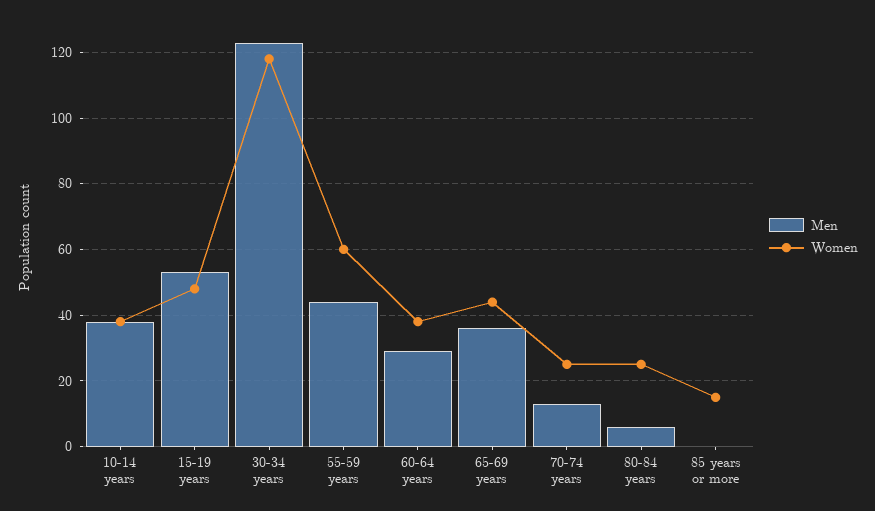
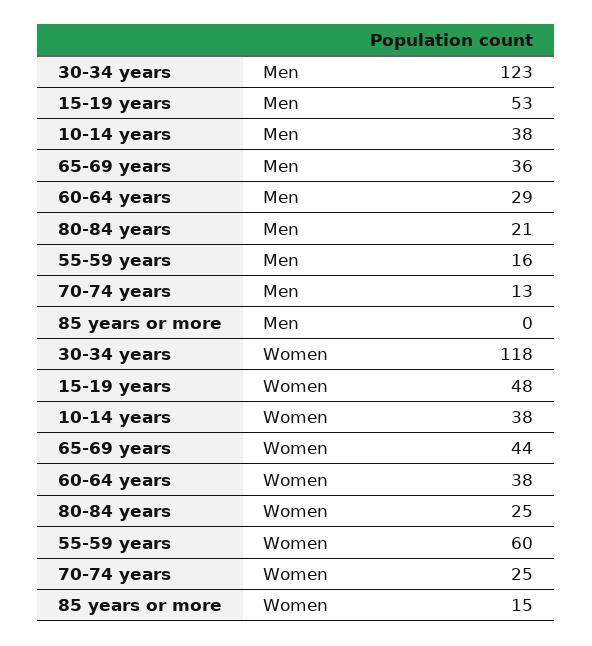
  {
    "Men": {
      "10-14 years": 38,
      "15-19 years": 53,
      "30-34 years": 123,
-     "55-59 years": 45,
+     "55-59 years": 16,
      "60-64 years": 29,
      "65-69 years": 36,
      "70-74 years": 13,
-     "80-84 years": 5,
+     "80-84 years": 21,
      "85 years or more": 0
    },
    "Women": {
      "10-14 years": 38,
      "15-19 years": 48,
      "30-34 years": 118,
      "55-59 years": 60,
      "60-64 years": 38,
      "65-69 years": 44,
      "70-74 years": 25,
      "80-84 years": 25,
      "85 years or more": 15
    }
  }

